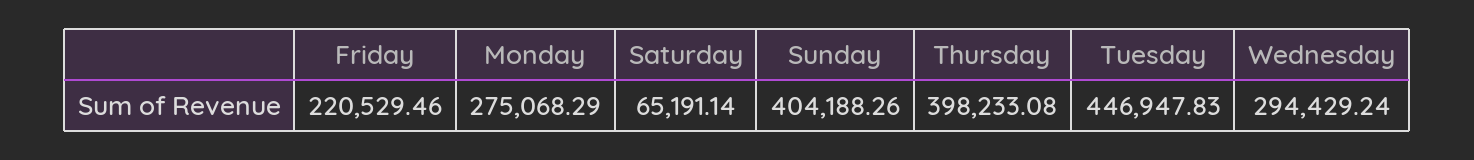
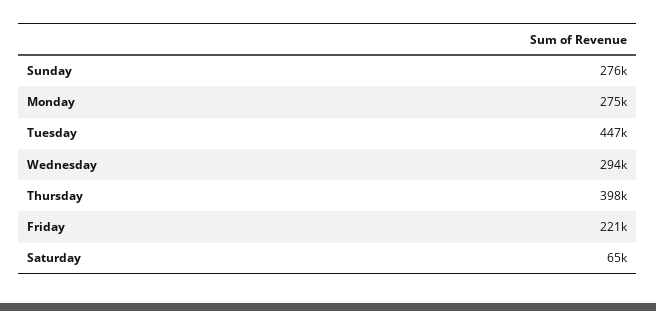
  {
    "Friday": 220529.46,
    "Monday": 275068.29,
    "Saturday": 65191.14,
-   "Sunday": 404188.26,
+   "Sunday": 276000,
    "Thursday": 398233.08,
    "Tuesday": 446947.83,
    "Wednesday": 294429.24
  }

